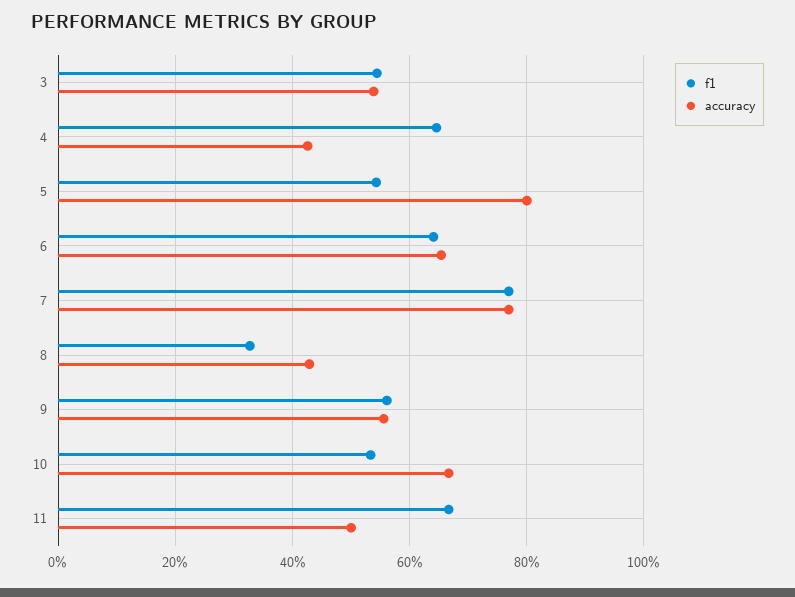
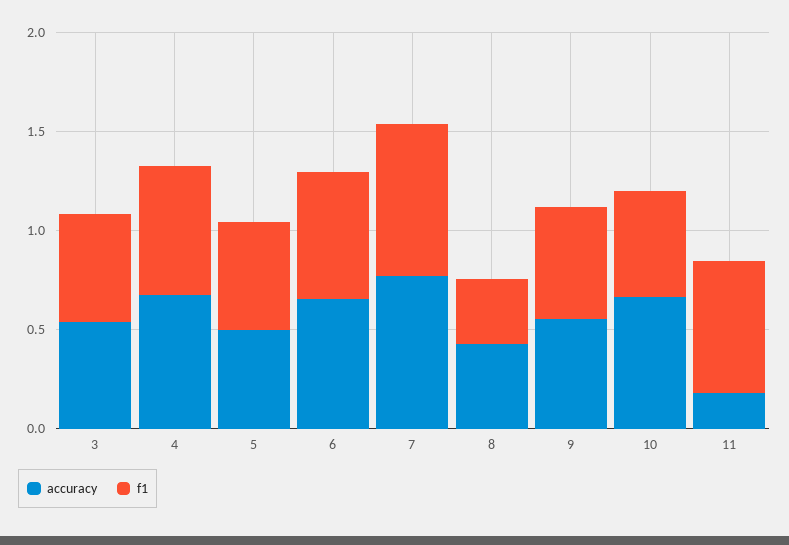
  {
    "f1": {
      "3": 0.54,
      "4": 0.64,
      "5": 0.54,
      "6": 0.64,
      "7": 0.76,
      "8": 0.32,
      "9": 0.56,
      "10": 0.54,
      "11": 0.66
    },
    "accuracy": {
      "3": 0.54,
-     "4": 0.42,
+     "4": 0.7,
-     "5": 0.8,
+     "5": 0.5,
      "6": 0.66,
      "7": 0.76,
      "8": 0.42,
      "9": 0.56,
      "10": 0.66,
-     "11": 0.5
+     "11": 0.2
    }
  }

